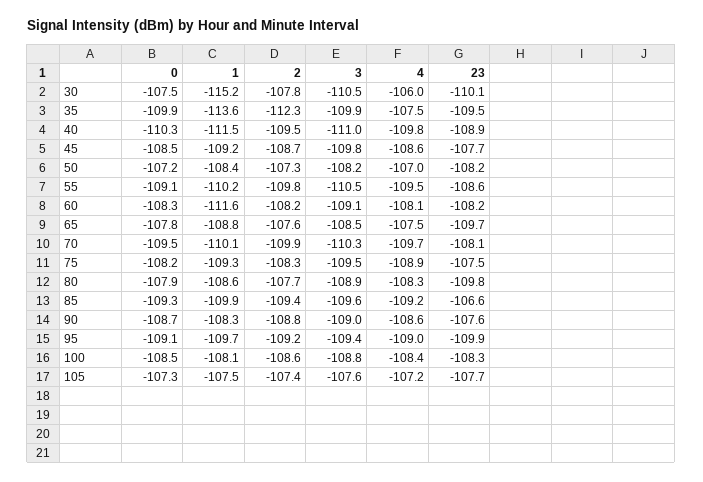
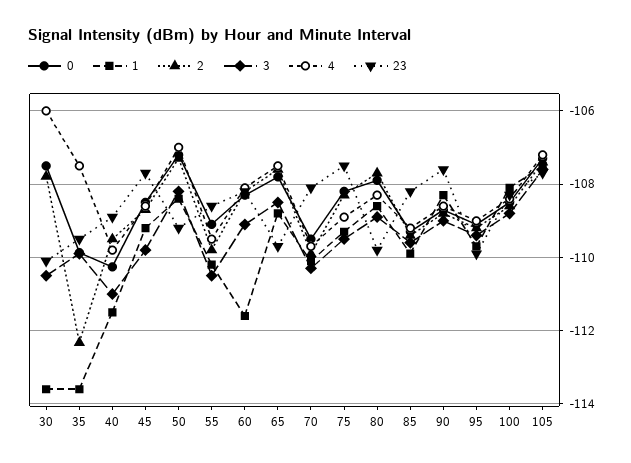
  {
    "0": {
      "30": -107.5,
      "35": -109.9,
      "40": -110.3,
      "45": -108.5,
      "50": -107.2,
      "55": -109.1,
      "60": -108.3,
      "65": -107.8,
      "70": -109.5,
      "75": -108.2,
      "80": -107.9,
      "85": -109.3,
      "90": -108.7,
      "95": -109.1,
      "100": -108.5,
      "105": -107.3
    },
    "1": {
-     "30": -115.2,
+     "30": -113.6,
      "35": -113.6,
      "40": -111.5,
      "45": -109.2,
      "50": -108.4,
      "55": -110.2,
      "60": -111.6,
      "65": -108.8,
      "70": -110.1,
      "75": -109.3,
      "80": -108.6,
      "85": -109.9,
      "90": -108.3,
      "95": -109.7,
      "100": -108.1,
      "105": -107.5
    },
    "2": {
      "30": -107.8,
      "35": -112.3,
      "40": -109.5,
      "45": -108.7,
      "50": -107.3,
      "55": -109.8,
      "60": -108.2,
      "65": -107.6,
      "70": -109.9,
      "75": -108.3,
      "80": -107.7,
      "85": -109.4,
      "90": -108.8,
      "95": -109.2,
      "100": -108.6,
      "105": -107.4
    },
    "3": {
      "30": -110.5,
      "35": -109.9,
      "40": -111,
      "45": -109.8,
      "50": -108.2,
      "55": -110.5,
      "60": -109.1,
      "65": -108.5,
      "70": -110.3,
      "75": -109.5,
      "80": -108.9,
      "85": -109.6,
      "90": -109,
      "95": -109.4,
      "100": -108.8,
      "105": -107.6
    },
    "4": {
      "30": -106,
      "35": -107.5,
      "40": -109.8,
      "45": -108.6,
      "50": -107,
      "55": -109.5,
      "60": -108.1,
      "65": -107.5,
      "70": -109.7,
      "75": -108.9,
      "80": -108.3,
      "85": -109.2,
      "90": -108.6,
      "95": -109,
      "100": -108.4,
      "105": -107.2
    },
    "23": {
      "30": -110.1,
      "35": -109.5,
      "40": -108.9,
      "45": -107.7,
-     "50": -108.2,
+     "50": -109.2,
      "55": -108.6,
      "60": -108.2,
      "65": -109.7,
      "70": -108.1,
      "75": -107.5,
      "80": -109.8,
-     "85": -106.6,
+     "85": -108.2,
      "90": -107.6,
      "95": -109.9,
      "100": -108.3,
      "105": -107.7
    }
  }

